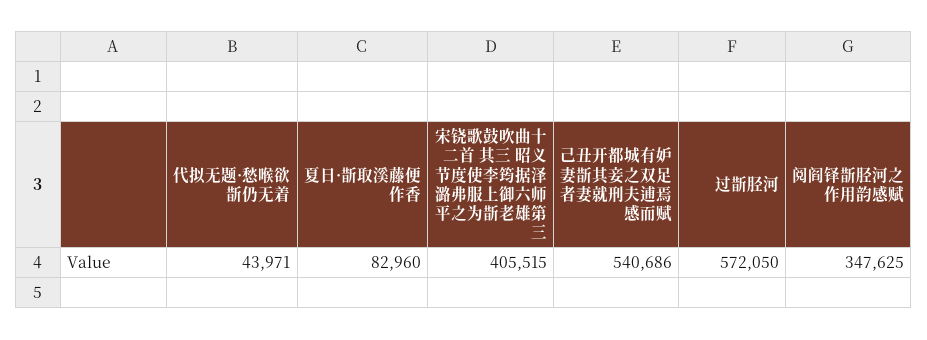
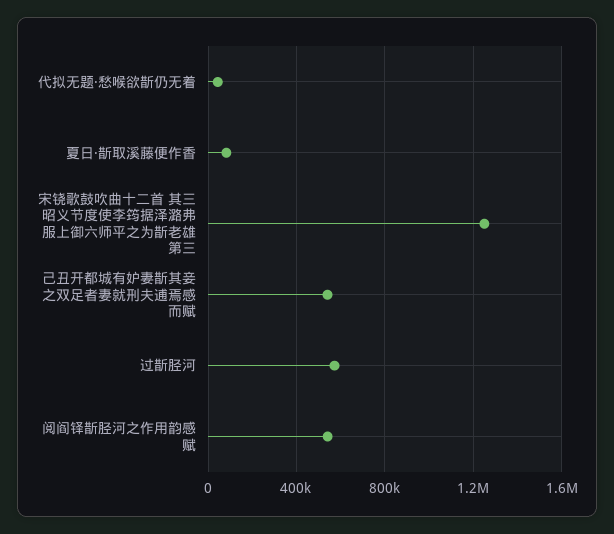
  {
    "代拟无题·愁喉欲斮仍无着": 43971,
    "夏日·斮取溪藤便作香": 82960,
-   "宋铙歌鼓吹曲十二首 其三 昭义节度使李筠据泽潞弗服上御六师平之为斮老雄第三": 405515,
+   "宋铙歌鼓吹曲十二首 其三 昭义节度使李筠据泽潞弗服上御六师平之为斮老雄第三": 1250000,
    "己丑开都城有妒妻斮其妾之双足者妻就刑夫逋焉感而赋": 540686,
    "过斮胫河": 572050,
-   "阅阎铎斮胫河之作用韵感赋": 347625
+   "阅阎铎斮胫河之作用韵感赋": 550000
  }

